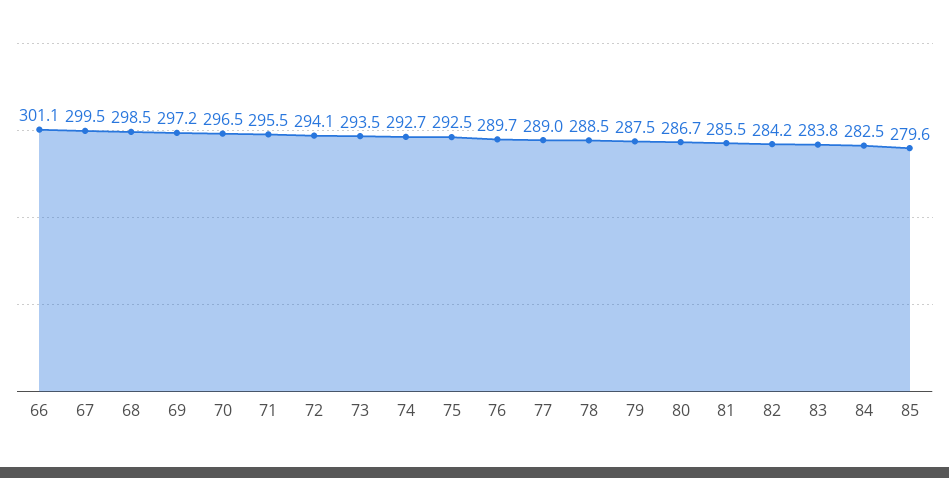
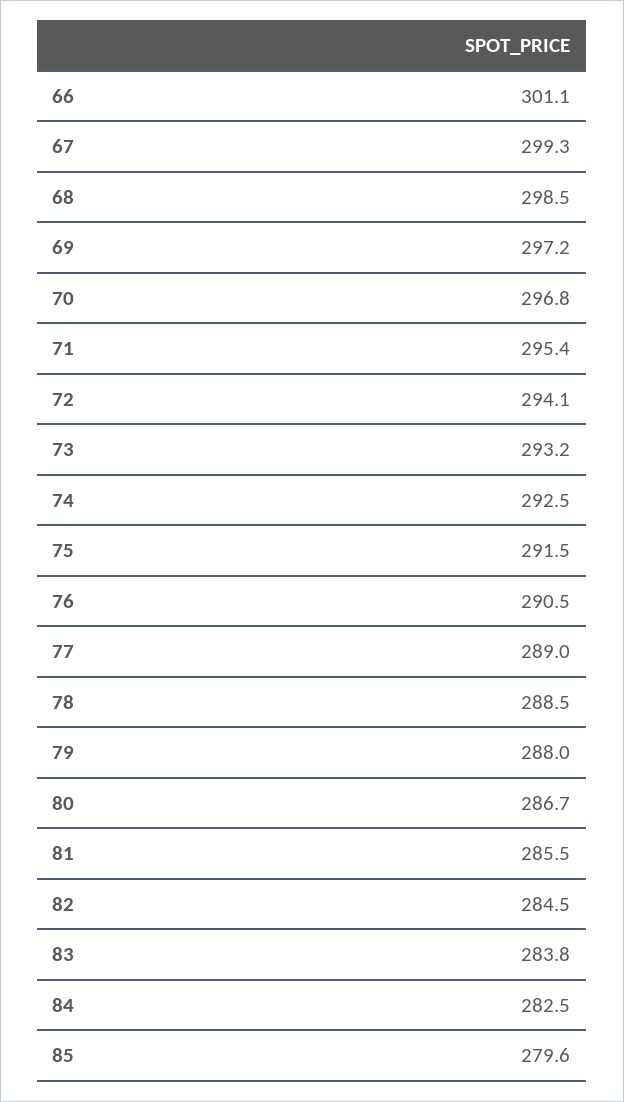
  {
    "66": 301.1,
-   "67": 299.5,
+   "67": 299.3,
    "68": 298.5,
    "69": 297.2,
-   "70": 296.5,
+   "70": 296.8,
-   "71": 295.5,
+   "71": 295.4,
    "72": 294.1,
-   "73": 293.5,
+   "73": 293.2,
-   "74": 292.7,
+   "74": 292.5,
-   "75": 292.5,
+   "75": 291.5,
-   "76": 289.7,
+   "76": 290.5,
    "77": 289,
    "78": 288.5,
-   "79": 287.5,
+   "79": 288,
    "80": 286.7,
    "81": 285.5,
-   "82": 284.2,
+   "82": 284.5,
    "83": 283.8,
    "84": 282.5,
    "85": 279.6
  }

